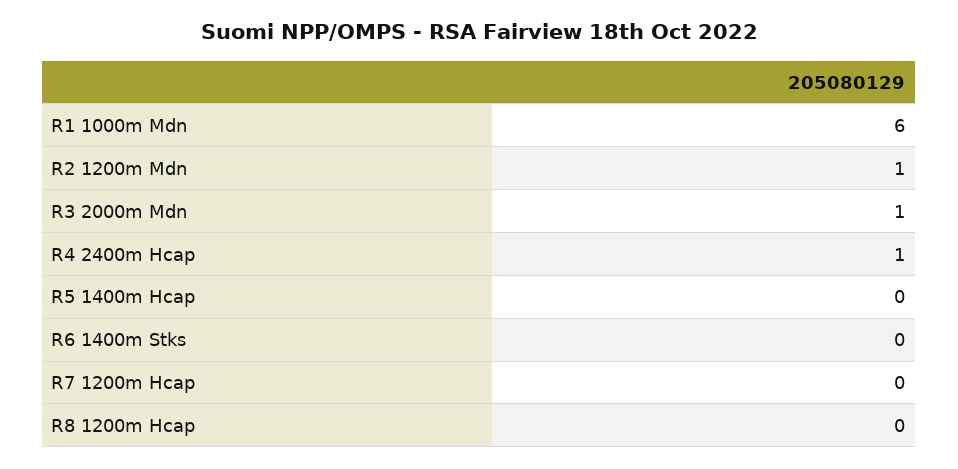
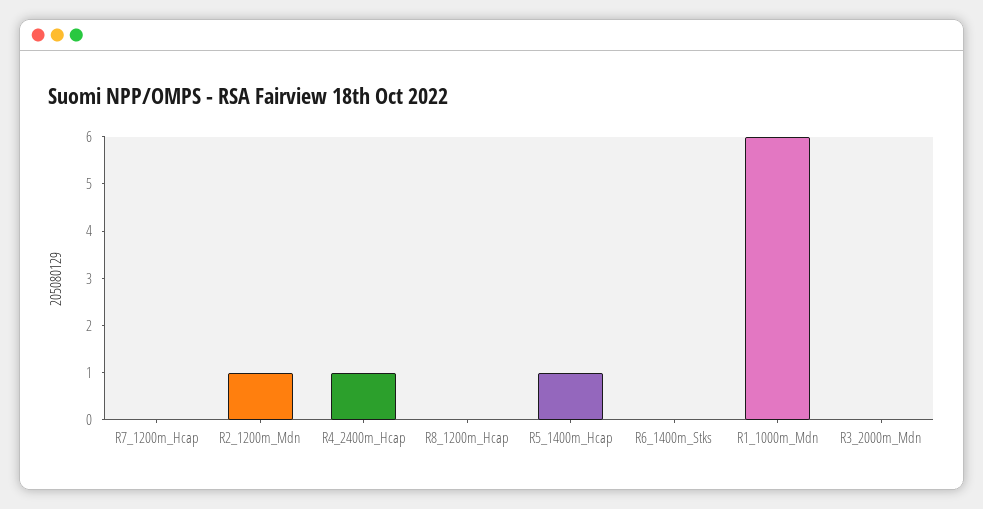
  {
    "R1 1000m Mdn": 6,
    "R2 1200m Mdn": 1,
-   "R3 2000m Mdn": 1,
+   "R3 2000m Mdn": 0,
    "R4 2400m Hcap": 1,
-   "R5 1400m Hcap": 0,
+   "R5 1400m Hcap": 1,
    "R6 1400m Stks": 0,
    "R7 1200m Hcap": 0,
    "R8 1200m Hcap": 0
  }

